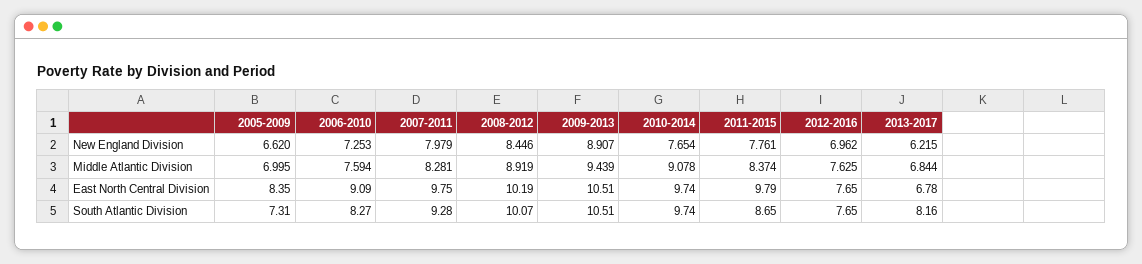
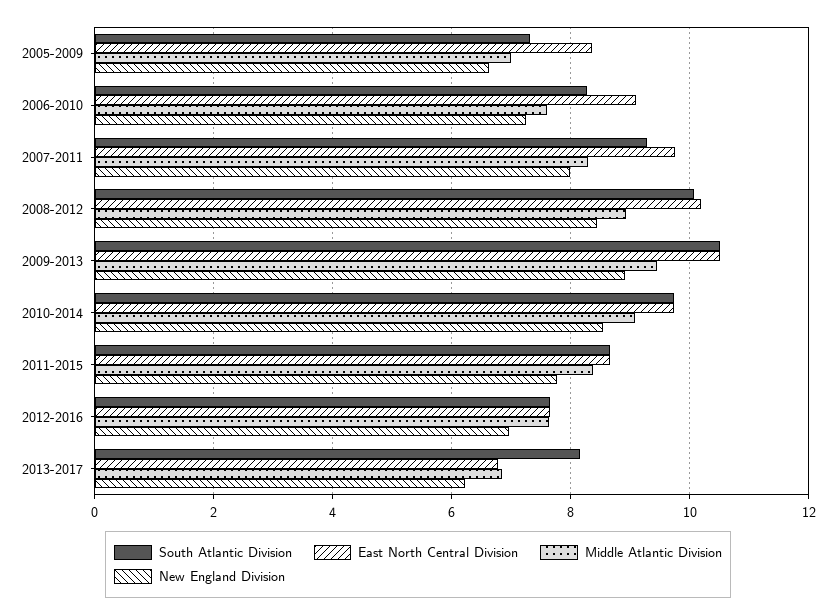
  {
    "New England Division": {
      "2005-2009": 6.62,
      "2006-2010": 7.253,
      "2007-2011": 7.979,
      "2008-2012": 8.446,
      "2009-2013": 8.907,
-     "2010-2014": 7.654,
+     "2010-2014": 8.6,
      "2011-2015": 7.761,
      "2012-2016": 6.962,
      "2013-2017": 6.215
    },
    "Middle Atlantic Division": {
      "2005-2009": 6.995,
      "2006-2010": 7.594,
      "2007-2011": 8.281,
      "2008-2012": 8.919,
      "2009-2013": 9.439,
      "2010-2014": 9.078,
      "2011-2015": 8.374,
      "2012-2016": 7.625,
      "2013-2017": 6.844
    },
    "East North Central Division": {
      "2005-2009": 8.35,
      "2006-2010": 9.09,
      "2007-2011": 9.75,
      "2008-2012": 10.19,
      "2009-2013": 10.51,
      "2010-2014": 9.74,
-     "2011-2015": 9.79,
+     "2011-2015": 8.6,
      "2012-2016": 7.65,
      "2013-2017": 6.78
    },
    "South Atlantic Division": {
      "2005-2009": 7.31,
      "2006-2010": 8.27,
      "2007-2011": 9.28,
      "2008-2012": 10.07,
      "2009-2013": 10.51,
      "2010-2014": 9.74,
      "2011-2015": 8.65,
      "2012-2016": 7.65,
      "2013-2017": 8.16
    }
  }

